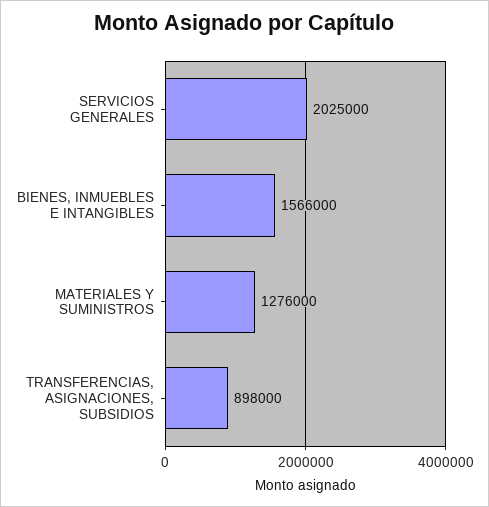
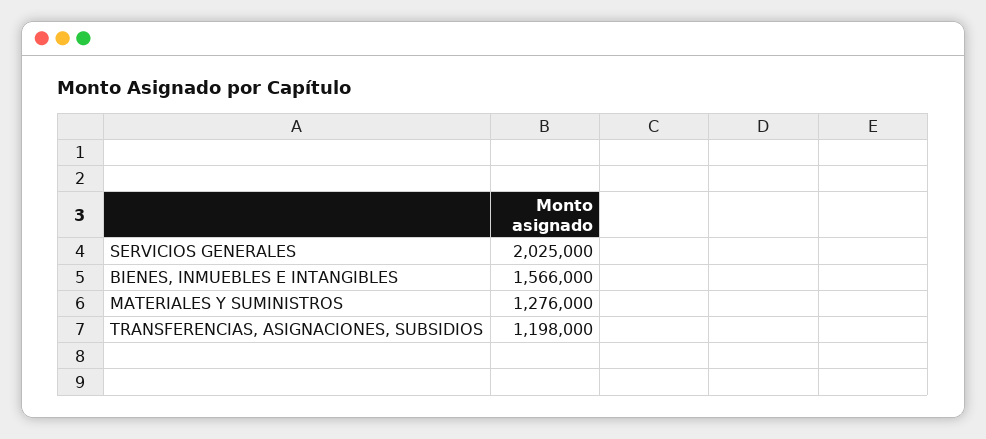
  {
    "SERVICIOS GENERALES": 2025000,
    "BIENES, INMUEBLES E INTANGIBLES": 1566000,
    "MATERIALES Y SUMINISTROS": 1276000,
-   "TRANSFERENCIAS, ASIGNACIONES, SUBSIDIOS": 898000
+   "TRANSFERENCIAS, ASIGNACIONES, SUBSIDIOS": 1198000
  }

